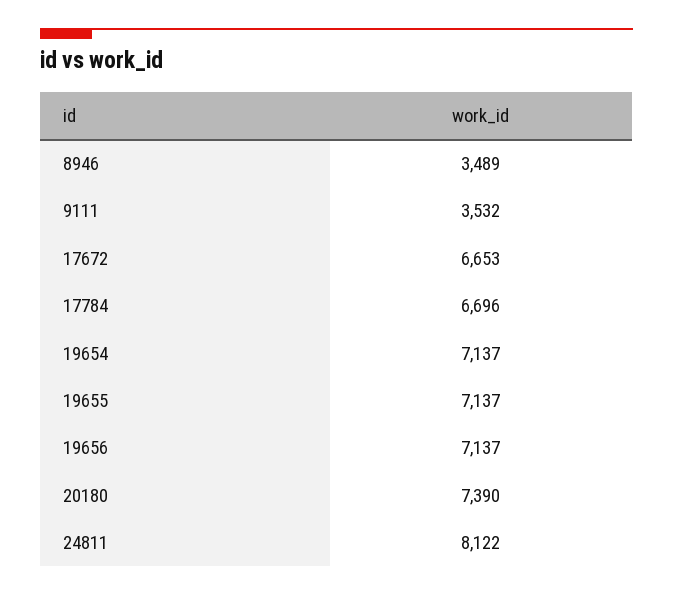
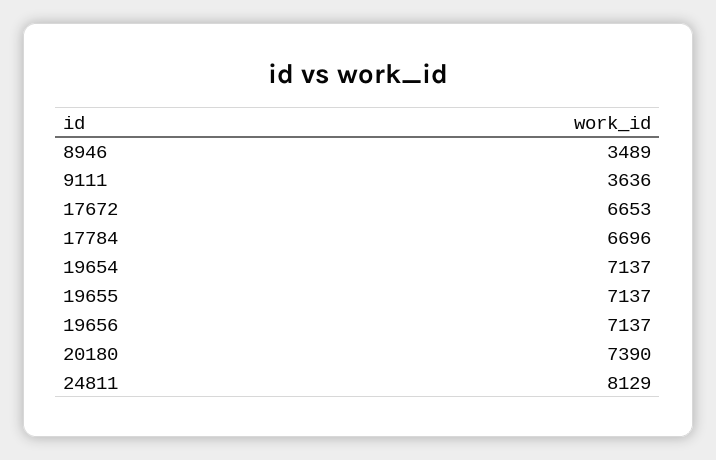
  {
    "8946": 3489,
-   "9111": 3532,
+   "9111": 3636,
    "17672": 6653,
    "17784": 6696,
    "19654": 7137,
    "19655": 7137,
    "19656": 7137,
    "20180": 7390,
-   "24811": 8122
+   "24811": 8129
  }

